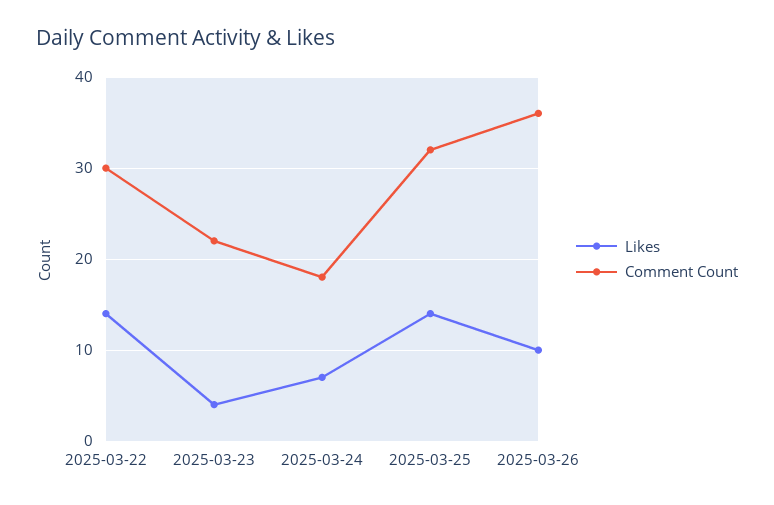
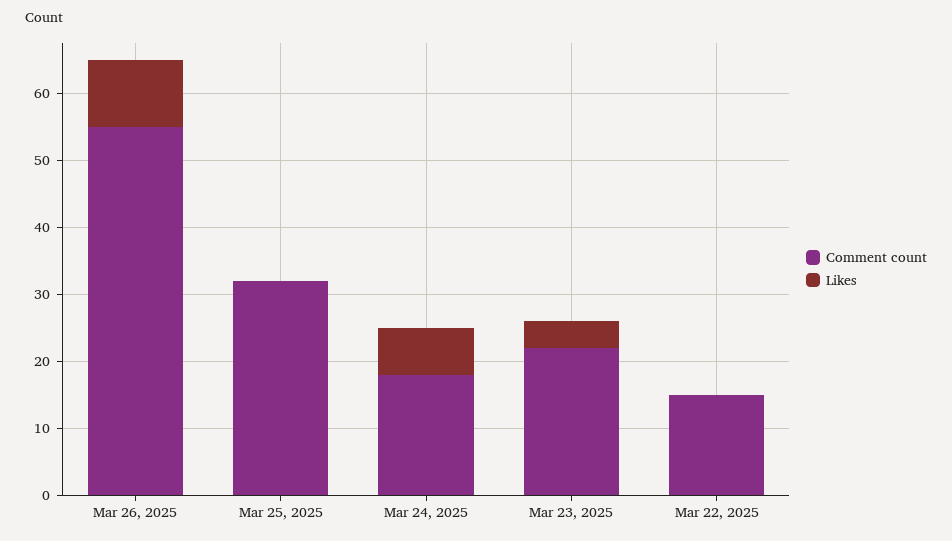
  {
    "Likes": {
-     "2025-03-22": 14,
+     "2025-03-22": 0,
      "2025-03-23": 4,
      "2025-03-24": 7,
-     "2025-03-25": 14,
+     "2025-03-25": 0,
      "2025-03-26": 10
    },
    "Comment Count": {
-     "2025-03-22": 30,
+     "2025-03-22": 15,
      "2025-03-23": 22,
      "2025-03-24": 18,
      "2025-03-25": 32,
-     "2025-03-26": 36
+     "2025-03-26": 55
    }
  }

